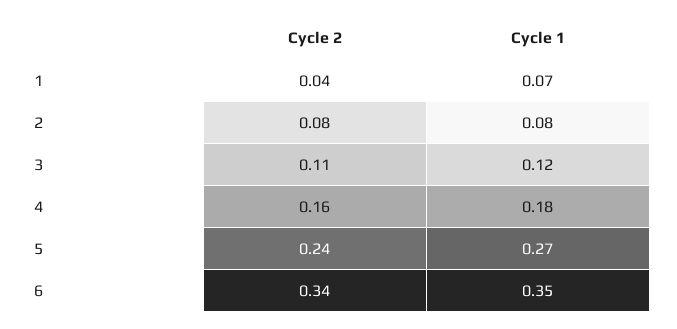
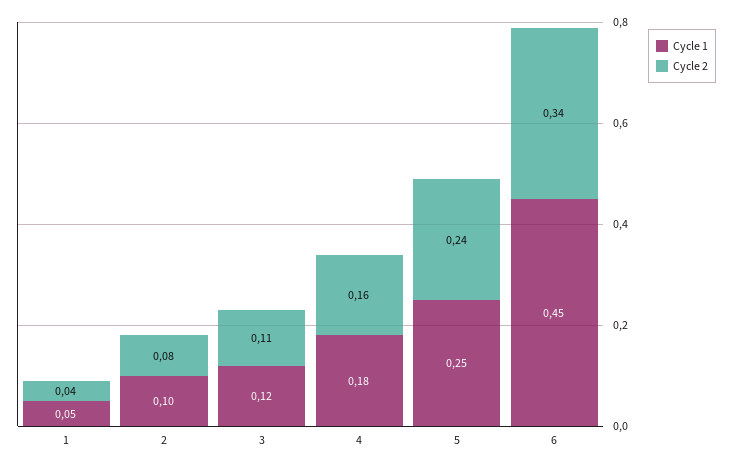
  {
    "Cycle 2": {
      "1": 0.04,
      "2": 0.08,
      "3": 0.11,
      "4": 0.16,
      "5": 0.24,
      "6": 0.34
    },
    "Cycle 1": {
-     "1": 0.07,
+     "1": 0.05,
-     "2": 0.08,
+     "2": 0.1,
      "3": 0.12,
      "4": 0.18,
-     "5": 0.27,
+     "5": 0.25,
-     "6": 0.35
+     "6": 0.45
    }
  }

